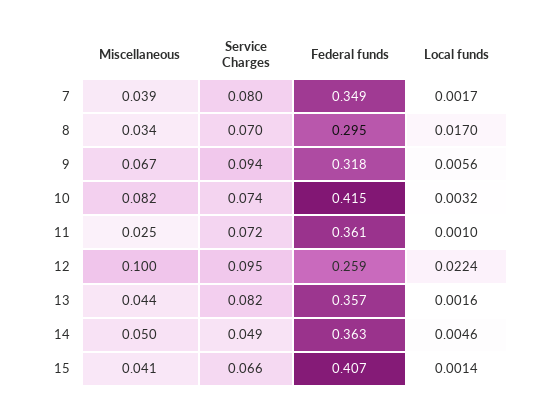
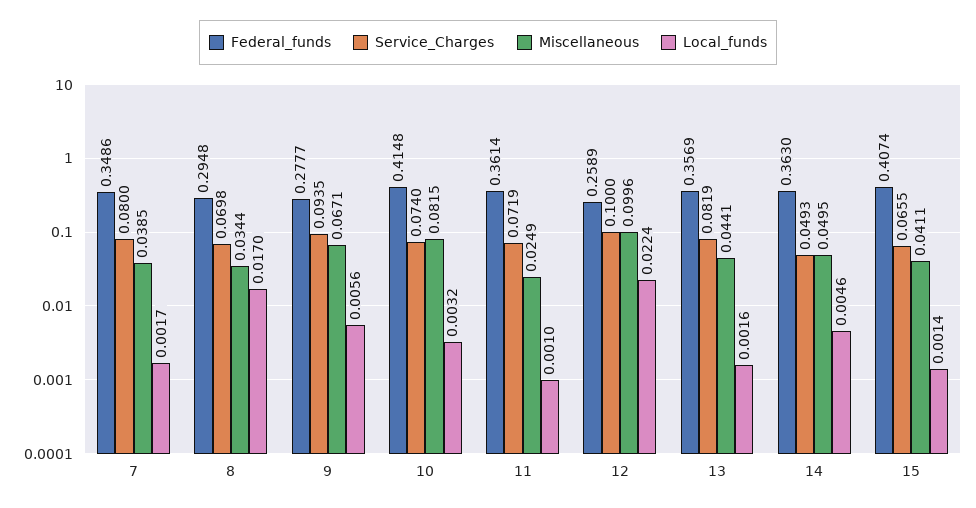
  {
    "Miscellaneous": {
      "7": 0.0385,
      "8": 0.0344,
      "9": 0.0671,
      "10": 0.0815,
      "11": 0.0249,
      "12": 0.0996,
      "13": 0.0441,
      "14": 0.0495,
      "15": 0.0411
    },
    "Service Charges": {
      "7": 0.08,
      "8": 0.0698,
      "9": 0.0935,
      "10": 0.074,
      "11": 0.0719,
-     "12": 0.095,
+     "12": 0.1,
      "13": 0.0819,
      "14": 0.0493,
      "15": 0.0655
    },
    "Federal funds": {
      "7": 0.3486,
      "8": 0.2948,
-     "9": 0.318,
+     "9": 0.2777,
      "10": 0.4148,
      "11": 0.3614,
      "12": 0.2589,
      "13": 0.3569,
      "14": 0.363,
      "15": 0.4074
    },
    "Local funds": {
      "7": 0.0017,
      "8": 0.017,
      "9": 0.0056,
      "10": 0.0032,
      "11": 0.001,
      "12": 0.0224,
      "13": 0.0016,
      "14": 0.0046,
      "15": 0.0014
    }
  }

